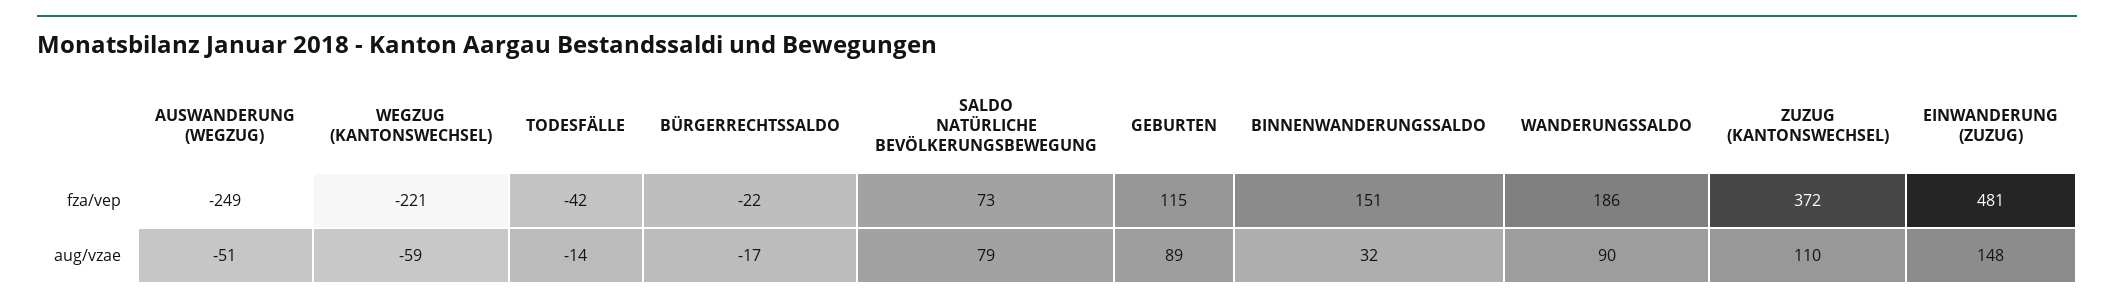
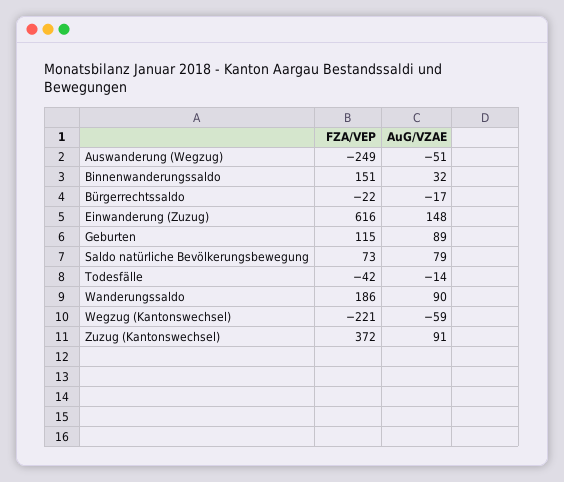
  {
    "AUSWANDERUNG (WEGZUG)": {
      "fza/vep": -249,
      "aug/vzae": -51
    },
    "WEGZUG (KANTONSWECHSEL)": {
      "fza/vep": -221,
      "aug/vzae": -59
    },
    "TODESFÄLLE": {
      "fza/vep": -42,
      "aug/vzae": -14
    },
    "BÜRGERRECHTSSALDO": {
      "fza/vep": -22,
      "aug/vzae": -17
    },
    "SALDO NATÜRLICHE BEVÖLKERUNGSBEWEGUNG": {
      "fza/vep": 73,
      "aug/vzae": 79
    },
    "GEBURTEN": {
      "fza/vep": 115,
      "aug/vzae": 89
    },
    "BINNENWANDERUNGSSALDO": {
      "fza/vep": 151,
      "aug/vzae": 32
    },
    "WANDERUNGSSALDO": {
      "fza/vep": 186,
      "aug/vzae": 90
    },
    "ZUZUG (KANTONSWECHSEL)": {
      "fza/vep": 372,
-     "aug/vzae": 110
+     "aug/vzae": 91
    },
    "EINWANDERUNG (ZUZUG)": {
-     "fza/vep": 481,
+     "fza/vep": 616,
      "aug/vzae": 148
    }
  }

